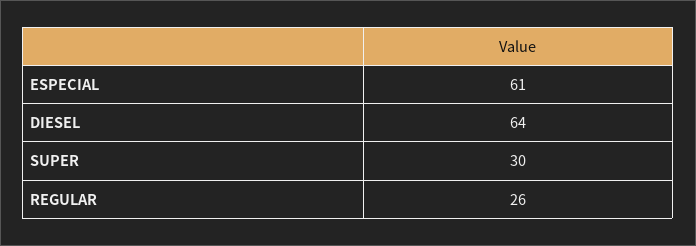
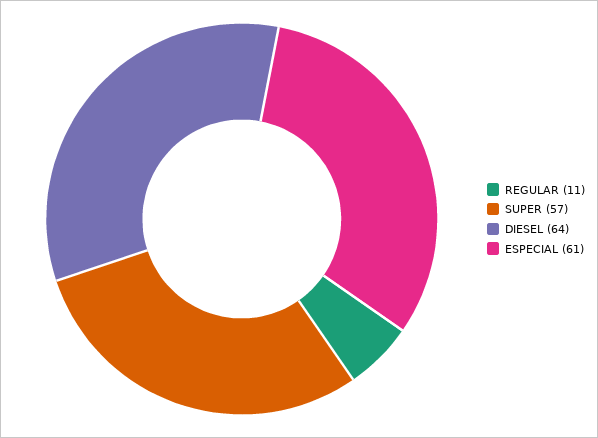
  {
    "ESPECIAL": 61,
    "DIESEL": 64,
-   "SUPER": 30,
+   "SUPER": 57,
-   "REGULAR": 26
+   "REGULAR": 11
  }

